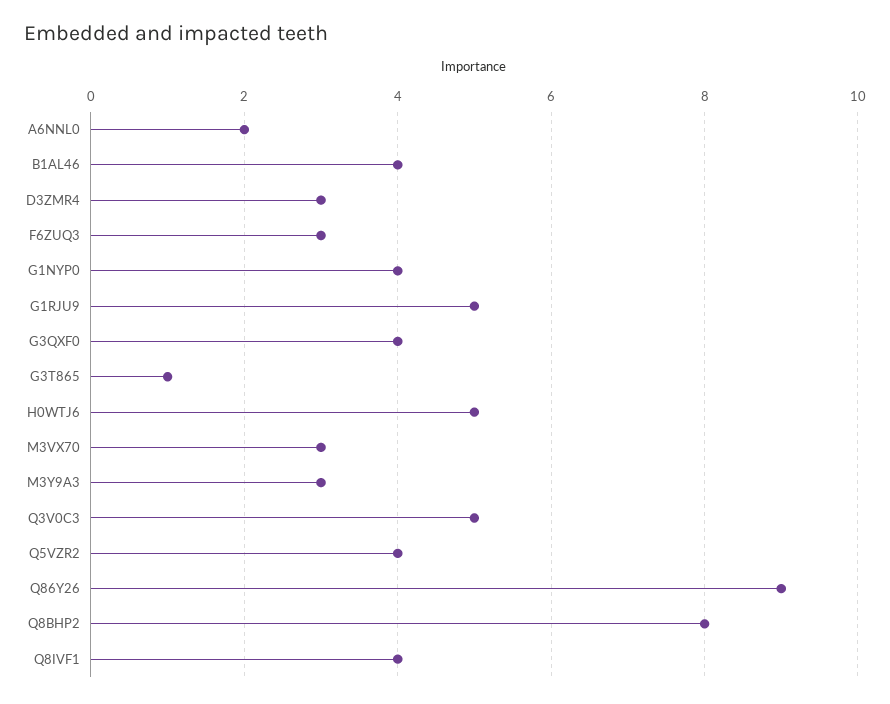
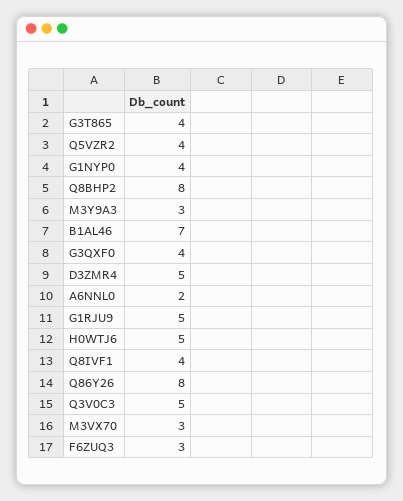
  {
    "A6NNL0": 2,
-   "B1AL46": 4,
+   "B1AL46": 7,
-   "D3ZMR4": 3,
+   "D3ZMR4": 5,
    "F6ZUQ3": 3,
    "G1NYP0": 4,
    "G1RJU9": 5,
    "G3QXF0": 4,
-   "G3T865": 1,
+   "G3T865": 4,
    "H0WTJ6": 5,
    "M3VX70": 3,
    "M3Y9A3": 3,
    "Q3V0C3": 5,
    "Q5VZR2": 4,
-   "Q86Y26": 9,
+   "Q86Y26": 8,
    "Q8BHP2": 8,
    "Q8IVF1": 4
  }

